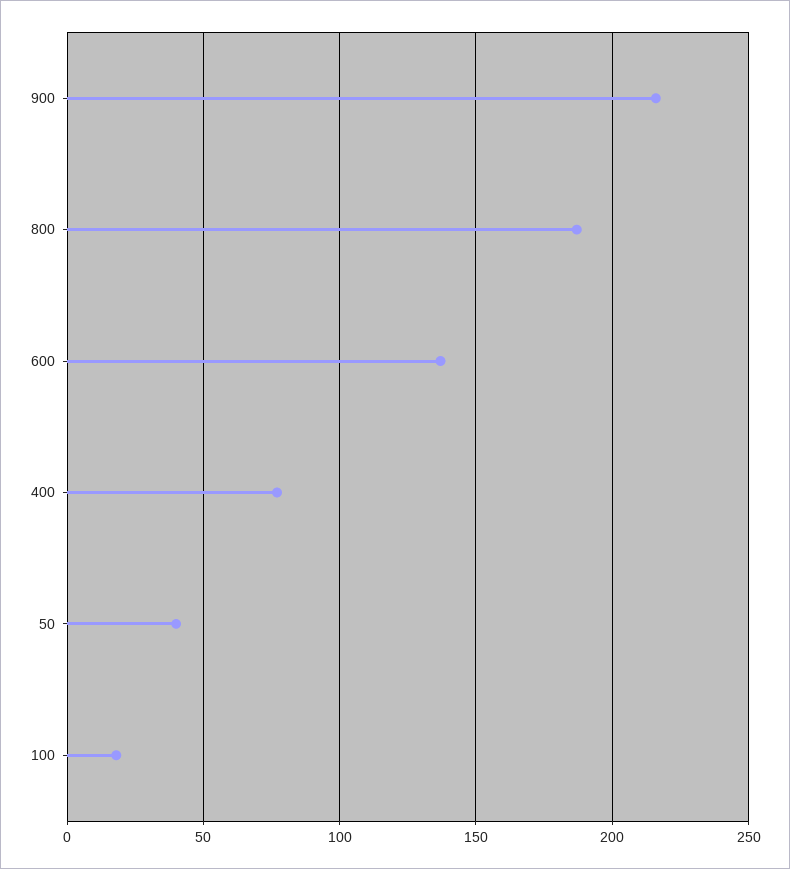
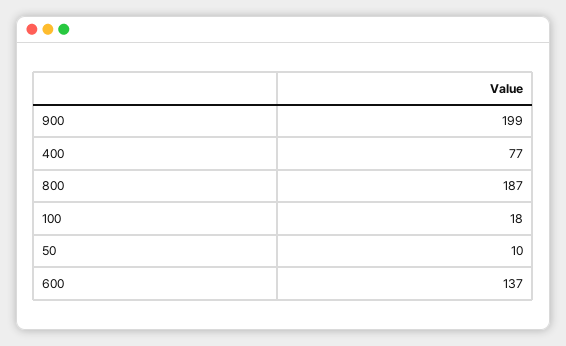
  {
-   "900": 215,
+   "900": 199,
    "800": 187,
    "600": 137,
    "400": 77,
-   "50": 40,
+   "50": 10,
    "100": 18
  }

